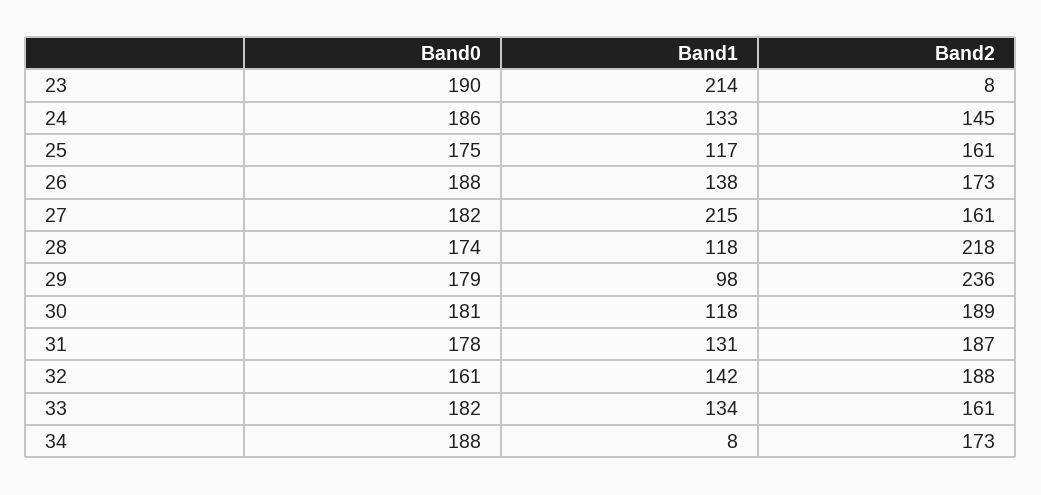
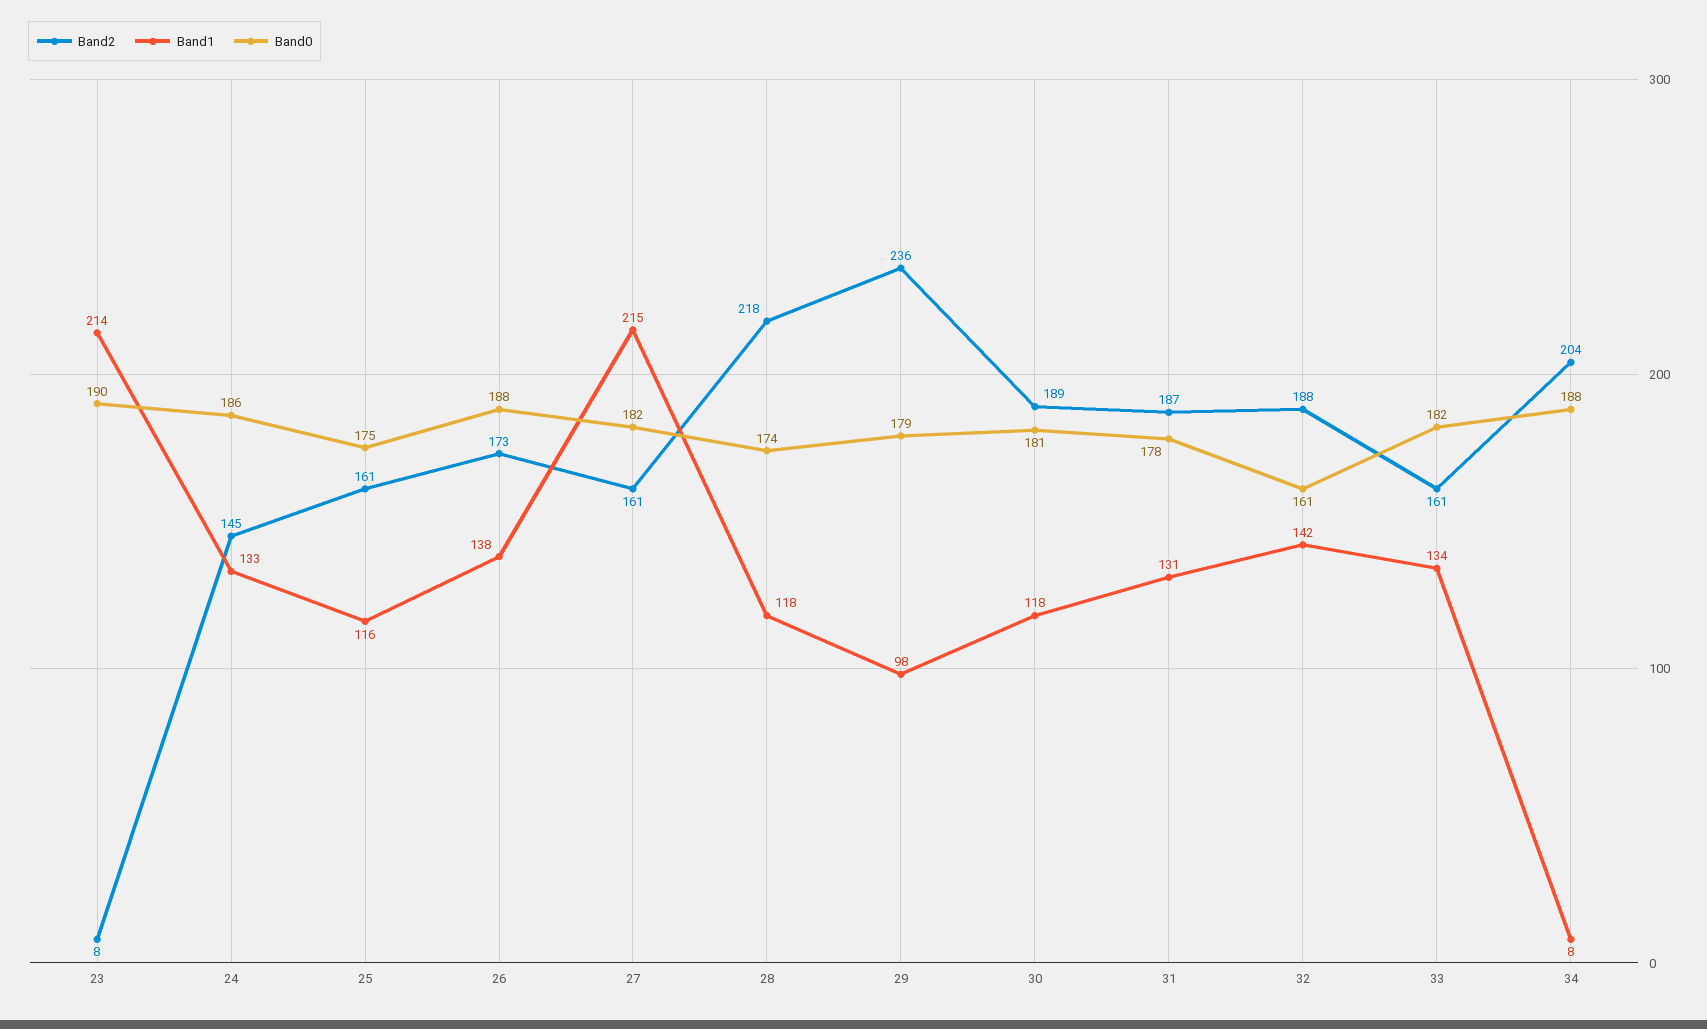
  {
    "Band0": {
      "23": 190,
      "24": 186,
      "25": 175,
      "26": 188,
      "27": 182,
      "28": 174,
      "29": 179,
      "30": 181,
      "31": 178,
      "32": 161,
      "33": 182,
      "34": 188
    },
    "Band1": {
      "23": 214,
      "24": 133,
-     "25": 117,
+     "25": 116,
      "26": 138,
      "27": 215,
      "28": 118,
      "29": 98,
      "30": 118,
      "31": 131,
      "32": 142,
      "33": 134,
      "34": 8
    },
    "Band2": {
      "23": 8,
      "24": 145,
      "25": 161,
      "26": 173,
      "27": 161,
      "28": 218,
      "29": 236,
      "30": 189,
      "31": 187,
      "32": 188,
      "33": 161,
-     "34": 173
+     "34": 204
    }
  }

